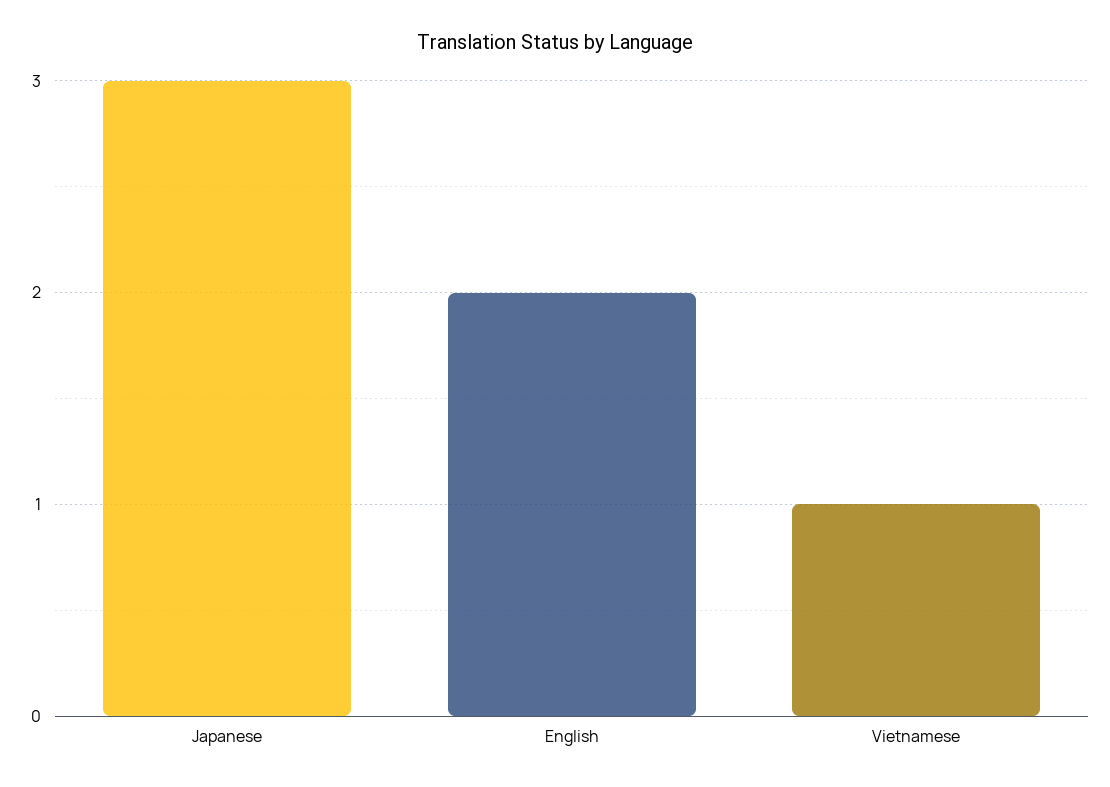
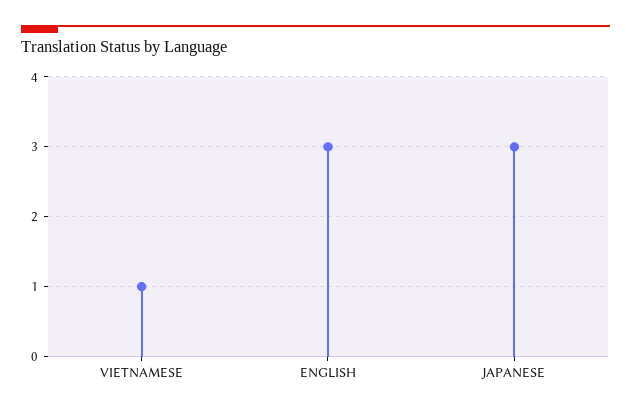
  {
    "Japanese": 3,
-   "English": 2,
+   "English": 3,
    "Vietnamese": 1
  }

